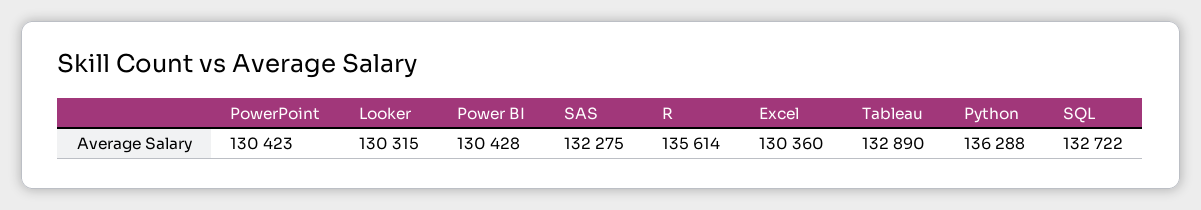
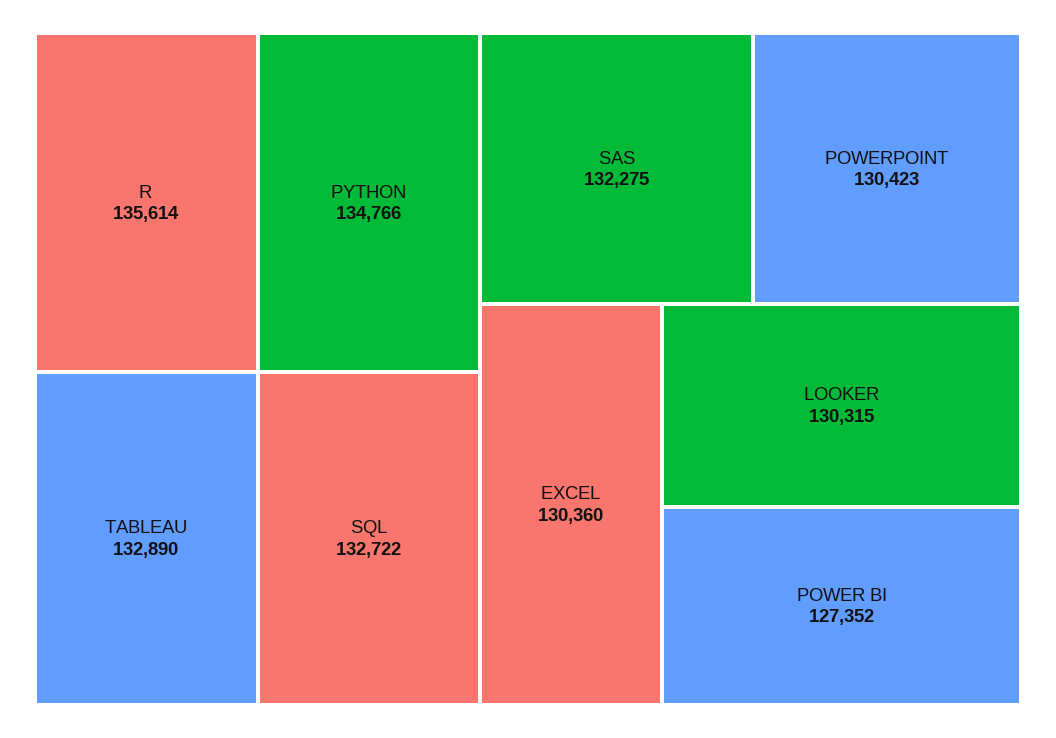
  {
    "PowerPoint": 130423,
    "Looker": 130315,
-   "Power BI": 130428,
+   "Power BI": 127352,
    "SAS": 132275,
    "R": 135614,
    "Excel": 130360,
    "Tableau": 132890,
-   "Python": 136288,
+   "Python": 134766,
    "SQL": 132722
  }

